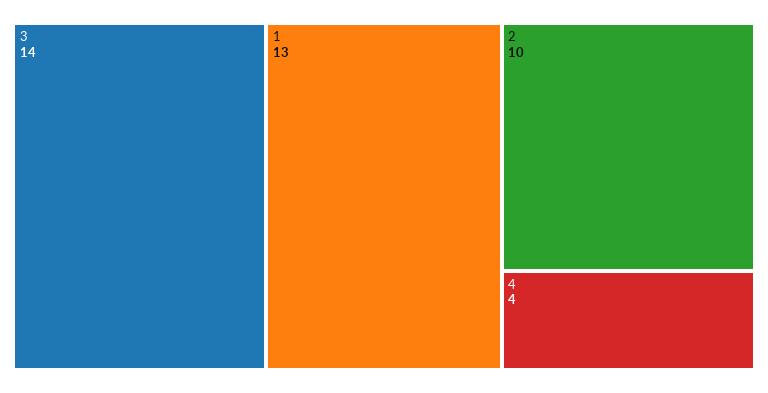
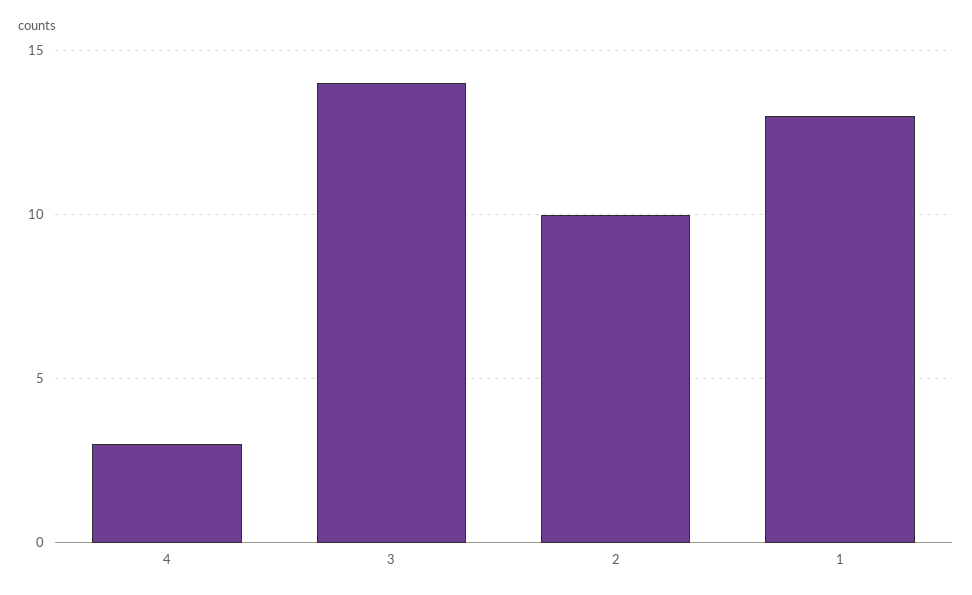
  {
    "3": 14,
    "1": 13,
    "2": 10,
-   "4": 4
+   "4": 3
  }

